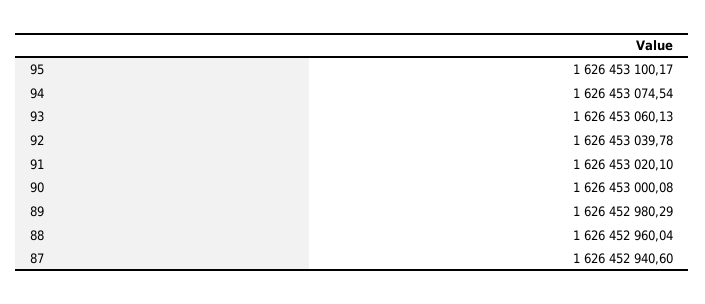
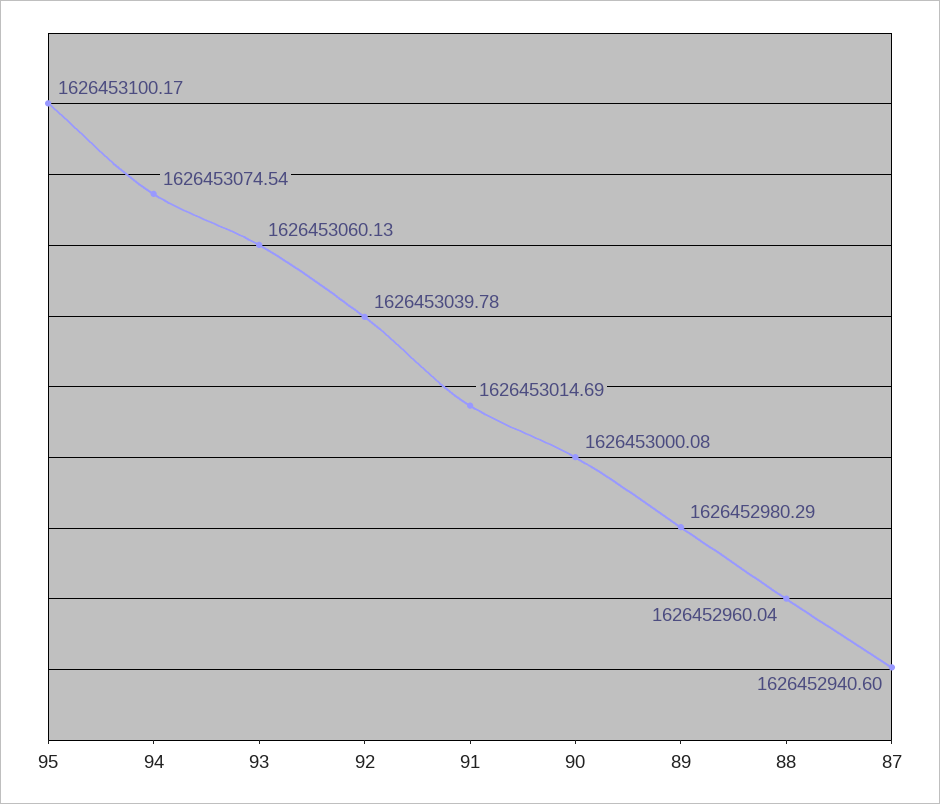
  {
    "95": 1626453100.17,
    "94": 1626453074.54,
    "93": 1626453060.13,
    "92": 1626453039.78,
-   "91": 1626453020.1,
+   "91": 1626453014.69,
    "90": 1626453000.08,
    "89": 1626452980.29,
    "88": 1626452960.04,
    "87": 1626452940.6
  }

